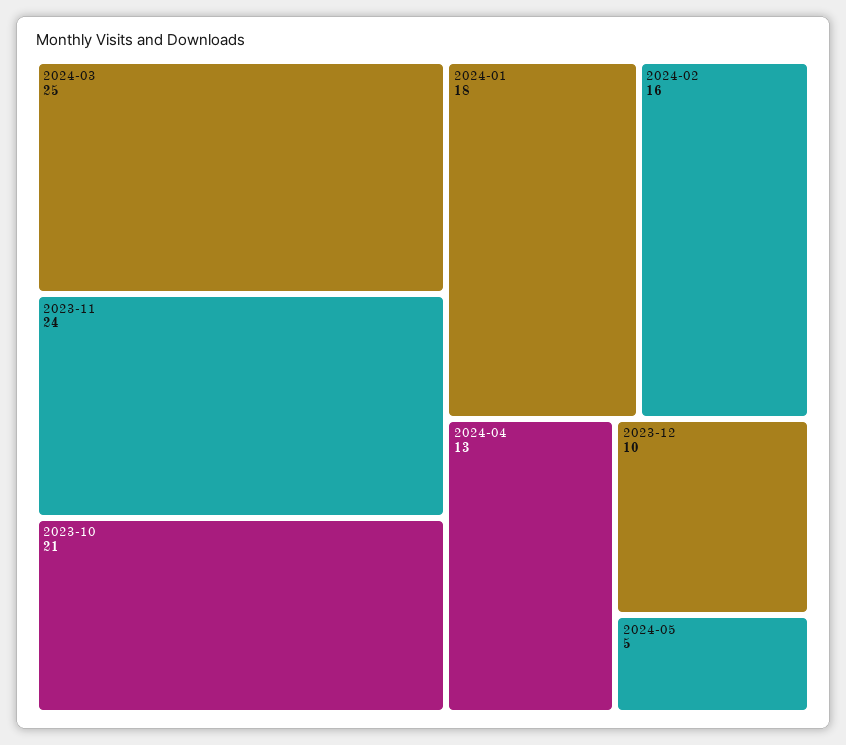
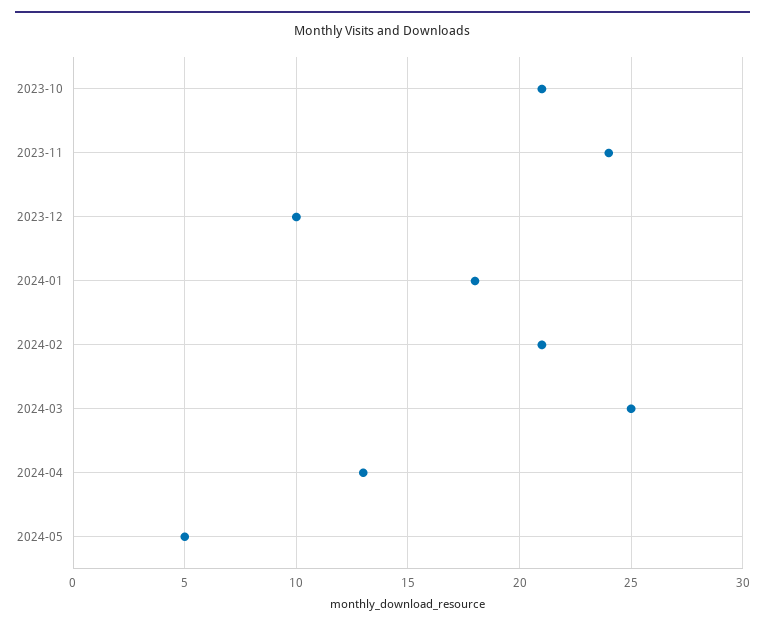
  {
    "2024-03": 25,
    "2023-11": 24,
    "2023-10": 21,
    "2024-01": 18,
-   "2024-02": 16,
+   "2024-02": 21,
    "2024-04": 13,
    "2023-12": 10,
    "2024-05": 5
  }

